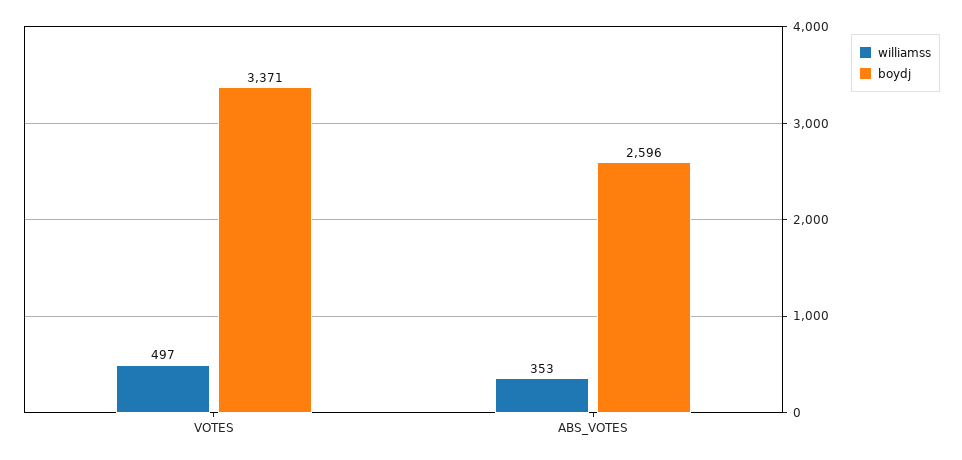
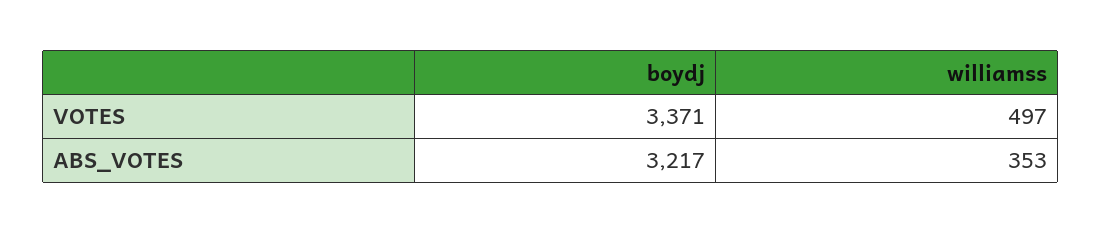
  {
    "williamss": {
      "VOTES": 497,
      "ABS_VOTES": 353
    },
    "boydj": {
      "VOTES": 3371,
-     "ABS_VOTES": 2596
+     "ABS_VOTES": 3217
    }
  }

